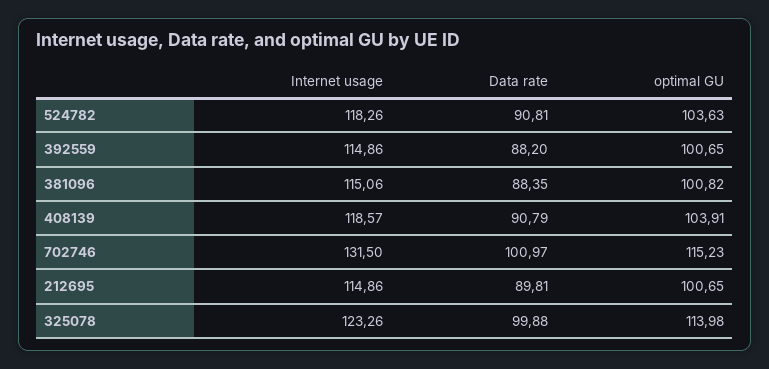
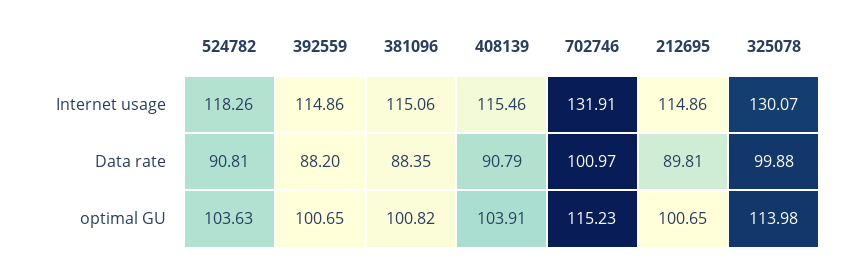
  {
    "Internet usage": {
      "524782": 118.26,
      "392559": 114.86,
      "381096": 115.06,
-     "408139": 118.57,
+     "408139": 115.46,
-     "702746": 131.5,
+     "702746": 131.91,
      "212695": 114.86,
-     "325078": 123.26
+     "325078": 130.07
    },
    "Data rate": {
      "524782": 90.81,
      "392559": 88.2,
      "381096": 88.35,
      "408139": 90.79,
      "702746": 100.97,
      "212695": 89.81,
      "325078": 99.88
    },
    "optimal GU": {
      "524782": 103.63,
      "392559": 100.65,
      "381096": 100.82,
      "408139": 103.91,
      "702746": 115.23,
      "212695": 100.65,
      "325078": 113.98
    }
  }

